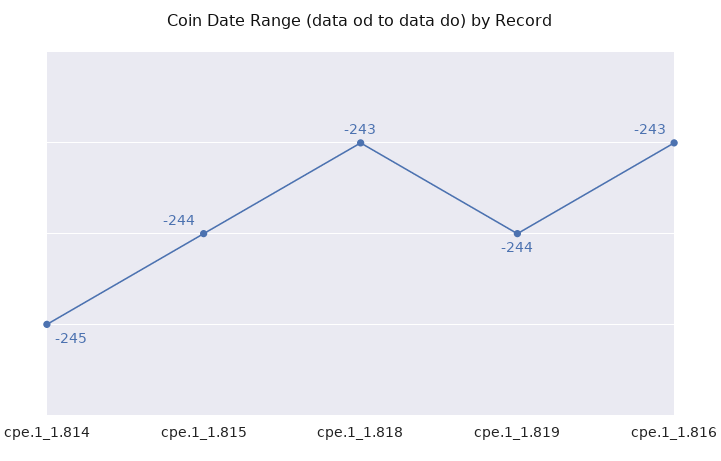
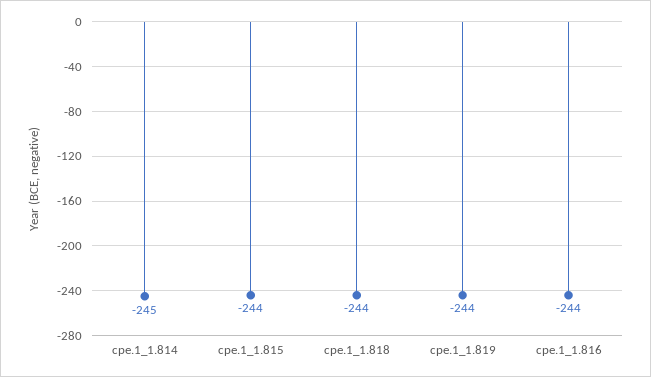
  {
    "cpe.1_1.814": -245,
    "cpe.1_1.815": -244,
-   "cpe.1_1.818": -243,
+   "cpe.1_1.818": -244,
    "cpe.1_1.819": -244,
-   "cpe.1_1.816": -243
+   "cpe.1_1.816": -244
  }

